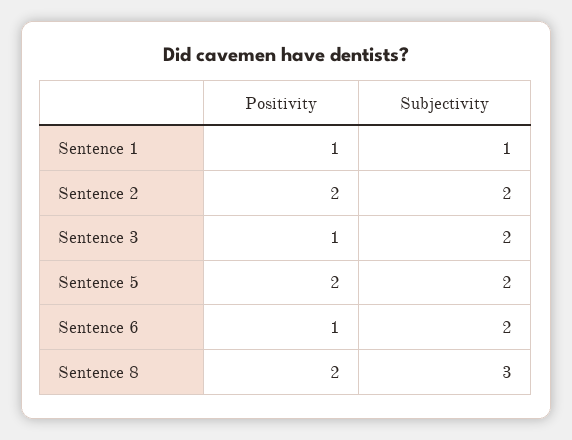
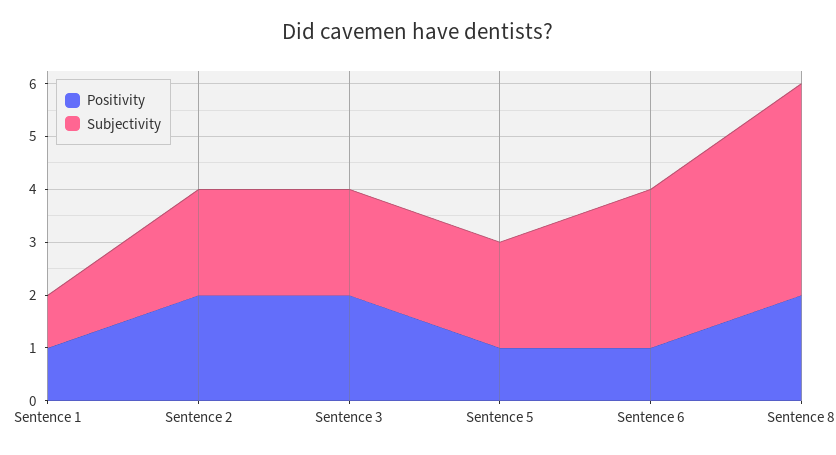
  {
    "Positivity": {
      "Sentence 1": 1,
      "Sentence 2": 2,
-     "Sentence 3": 1,
+     "Sentence 3": 2,
-     "Sentence 5": 2,
+     "Sentence 5": 1,
      "Sentence 6": 1,
      "Sentence 8": 2
    },
    "Subjectivity": {
      "Sentence 1": 1,
      "Sentence 2": 2,
      "Sentence 3": 2,
      "Sentence 5": 2,
-     "Sentence 6": 2,
+     "Sentence 6": 3,
-     "Sentence 8": 3
+     "Sentence 8": 4
    }
  }

